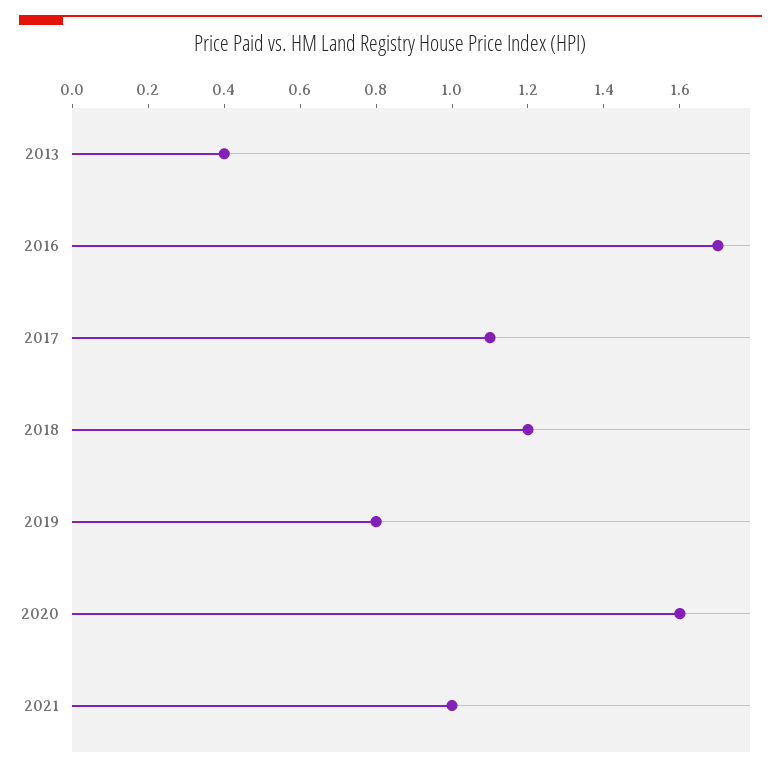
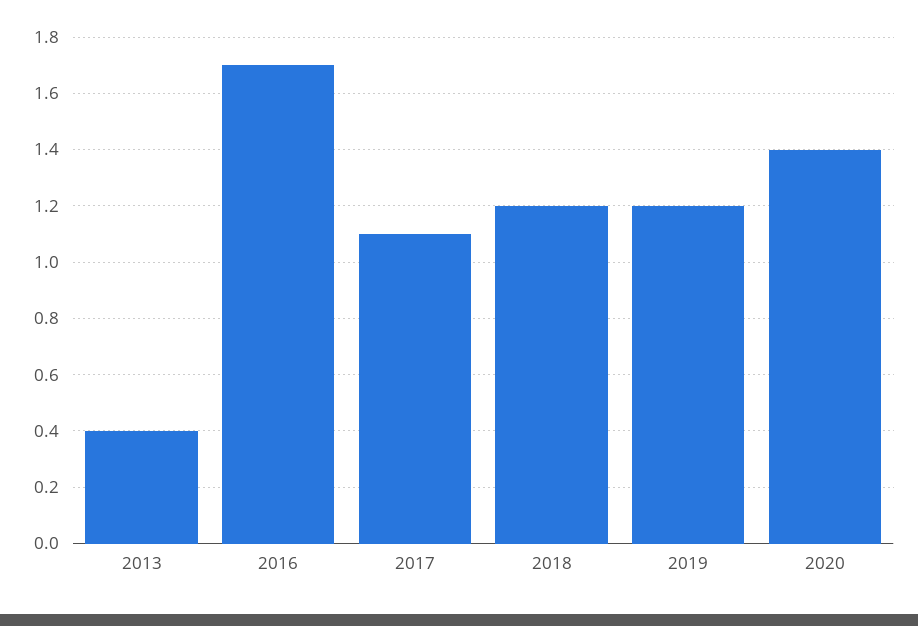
  {
    "2013": 0.4,
    "2016": 1.7,
    "2017": 1.1,
    "2018": 1.2,
-   "2019": 0.8,
+   "2019": 1.2,
-   "2020": 1.6,
+   "2020": 1.4
-   "2021": 1
  }

